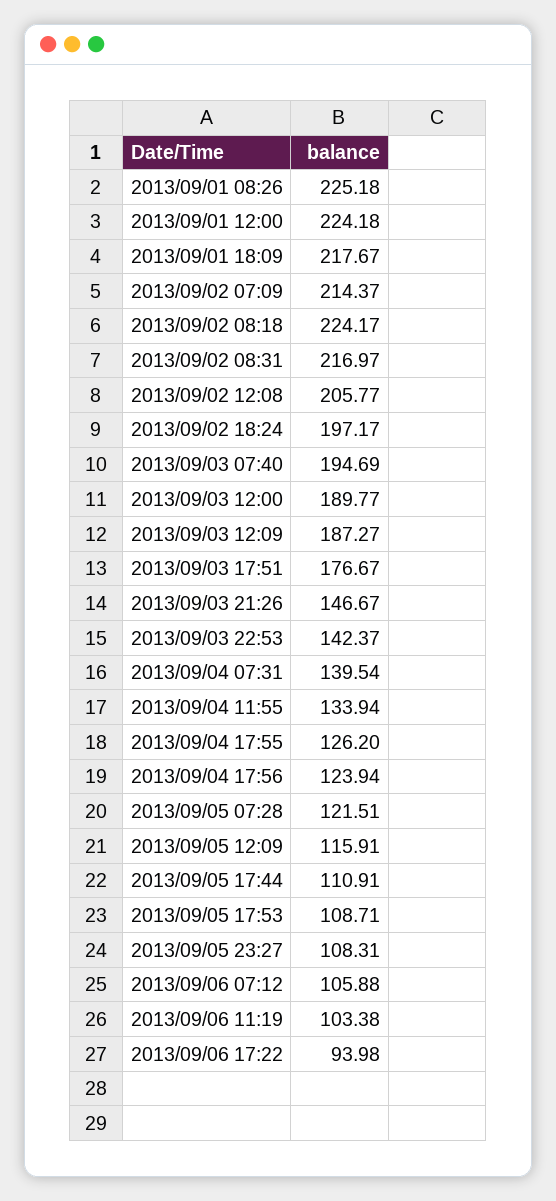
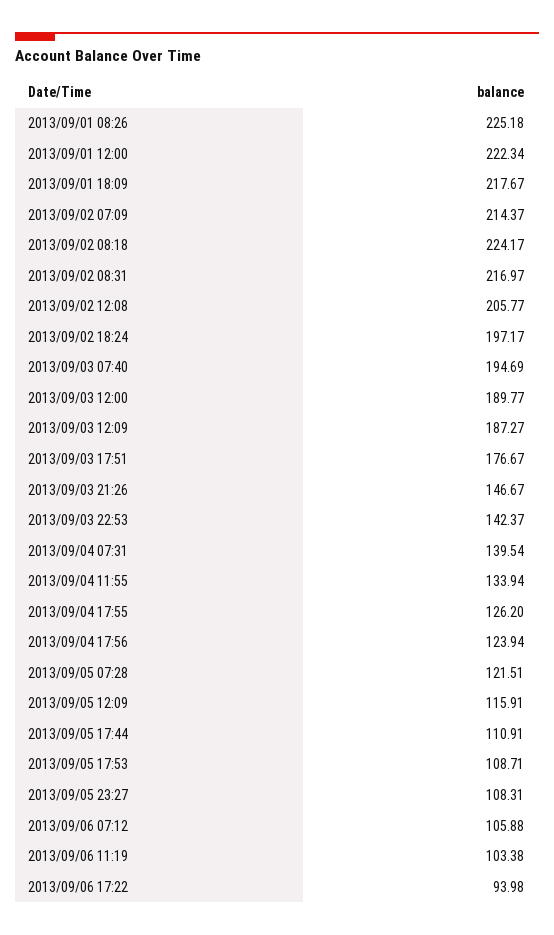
  {
    "2013/09/01 08:26": 225.18,
-   "2013/09/01 12:00": 224.18,
+   "2013/09/01 12:00": 222.34,
    "2013/09/01 18:09": 217.67,
    "2013/09/02 07:09": 214.37,
    "2013/09/02 08:18": 224.17,
    "2013/09/02 08:31": 216.97,
    "2013/09/02 12:08": 205.77,
    "2013/09/02 18:24": 197.17,
    "2013/09/03 07:40": 194.69,
    "2013/09/03 12:00": 189.77,
    "2013/09/03 12:09": 187.27,
    "2013/09/03 17:51": 176.67,
    "2013/09/03 21:26": 146.67,
    "2013/09/03 22:53": 142.37,
    "2013/09/04 07:31": 139.54,
    "2013/09/04 11:55": 133.94,
    "2013/09/04 17:55": 126.2,
    "2013/09/04 17:56": 123.94,
    "2013/09/05 07:28": 121.51,
    "2013/09/05 12:09": 115.91,
    "2013/09/05 17:44": 110.91,
    "2013/09/05 17:53": 108.71,
    "2013/09/05 23:27": 108.31,
    "2013/09/06 07:12": 105.88,
    "2013/09/06 11:19": 103.38,
    "2013/09/06 17:22": 93.98
  }

